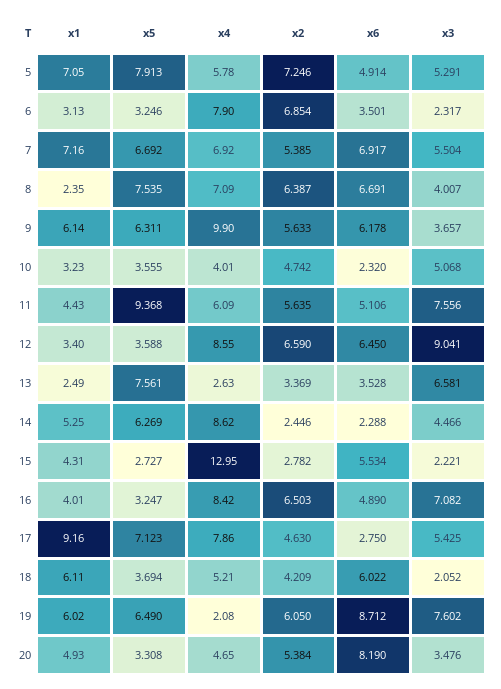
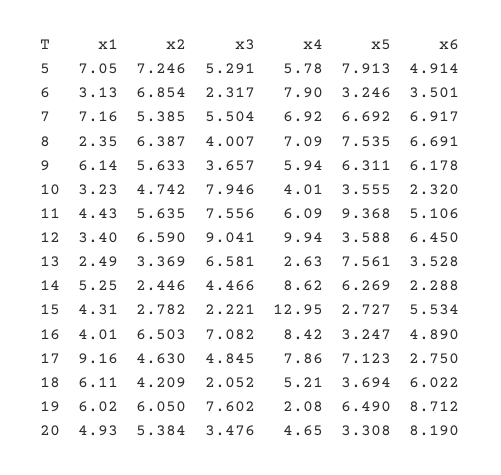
  {
    "x1": {
      "5": 7.05,
      "6": 3.13,
      "7": 7.16,
      "8": 2.35,
      "9": 6.14,
      "10": 3.23,
      "11": 4.43,
      "12": 3.4,
      "13": 2.49,
      "14": 5.25,
      "15": 4.31,
      "16": 4.01,
      "17": 9.16,
      "18": 6.11,
      "19": 6.02,
      "20": 4.93
    },
    "x5": {
      "5": 7.913,
      "6": 3.246,
      "7": 6.692,
      "8": 7.535,
      "9": 6.311,
      "10": 3.555,
      "11": 9.368,
      "12": 3.588,
      "13": 7.561,
      "14": 6.269,
      "15": 2.727,
      "16": 3.247,
      "17": 7.123,
      "18": 3.694,
      "19": 6.49,
      "20": 3.308
    },
    "x4": {
      "5": 5.78,
      "6": 7.9,
      "7": 6.92,
      "8": 7.09,
-     "9": 9.9,
+     "9": 5.94,
      "10": 4.01,
      "11": 6.09,
-     "12": 8.55,
+     "12": 9.94,
      "13": 2.63,
      "14": 8.62,
      "15": 12.95,
      "16": 8.42,
      "17": 7.86,
      "18": 5.21,
      "19": 2.08,
      "20": 4.65
    },
    "x2": {
      "5": 7.246,
      "6": 6.854,
      "7": 5.385,
      "8": 6.387,
      "9": 5.633,
      "10": 4.742,
      "11": 5.635,
      "12": 6.59,
      "13": 3.369,
      "14": 2.446,
      "15": 2.782,
      "16": 6.503,
      "17": 4.63,
      "18": 4.209,
      "19": 6.05,
      "20": 5.384
    },
    "x6": {
      "5": 4.914,
      "6": 3.501,
      "7": 6.917,
      "8": 6.691,
      "9": 6.178,
      "10": 2.32,
      "11": 5.106,
      "12": 6.45,
      "13": 3.528,
      "14": 2.288,
      "15": 5.534,
      "16": 4.89,
      "17": 2.75,
      "18": 6.022,
      "19": 8.712,
      "20": 8.19
    },
    "x3": {
      "5": 5.291,
      "6": 2.317,
      "7": 5.504,
      "8": 4.007,
      "9": 3.657,
-     "10": 5.068,
+     "10": 7.946,
      "11": 7.556,
      "12": 9.041,
      "13": 6.581,
      "14": 4.466,
      "15": 2.221,
      "16": 7.082,
-     "17": 5.425,
+     "17": 4.845,
      "18": 2.052,
      "19": 7.602,
      "20": 3.476
    }
  }

